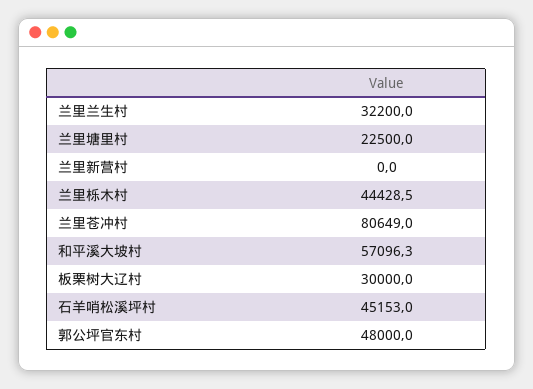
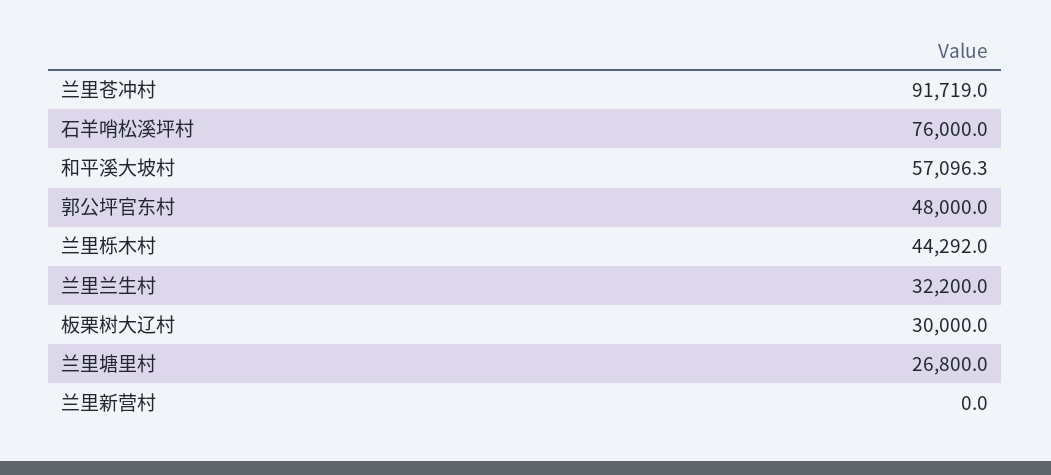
  {
    "兰里兰生村": 32200,
-   "兰里塘里村": 22500,
+   "兰里塘里村": 26800,
    "兰里新营村": 0,
-   "兰里栎木村": 44428.5,
+   "兰里栎木村": 44292,
-   "兰里苍冲村": 80649,
+   "兰里苍冲村": 91719,
    "和平溪大坡村": 57096.3,
    "板栗树大辽村": 30000,
-   "石羊哨松溪坪村": 45153,
+   "石羊哨松溪坪村": 76000,
    "郭公坪官东村": 48000
  }

